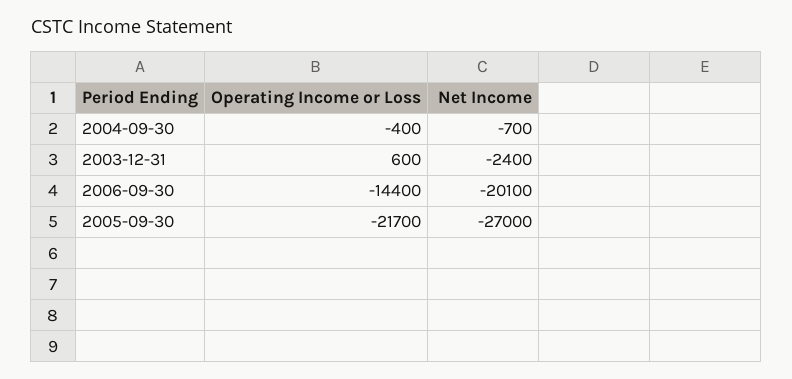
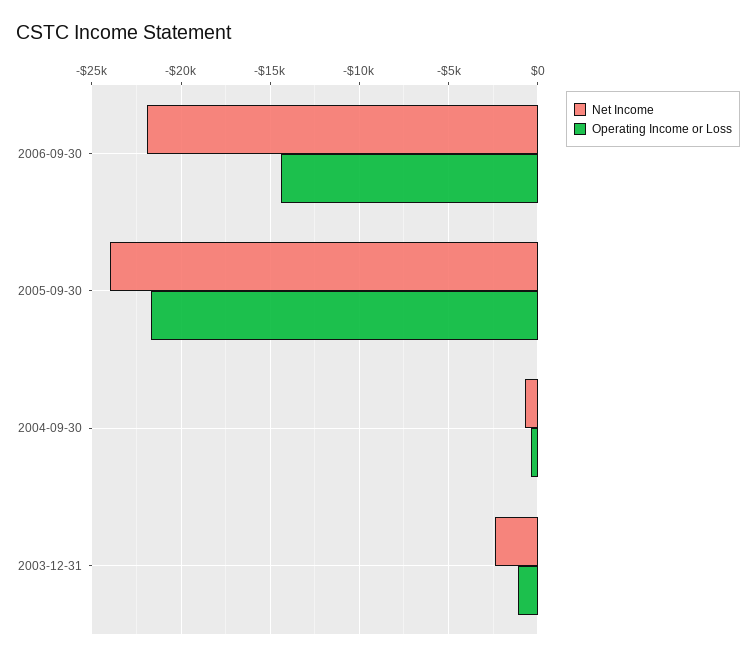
  {
    "Operating Income or Loss": {
      "2004-09-30": -400,
-     "2003-12-31": 600,
+     "2003-12-31": -1000,
      "2006-09-30": -14400,
      "2005-09-30": -21700
    },
    "Net Income": {
      "2004-09-30": -700,
      "2003-12-31": -2400,
-     "2006-09-30": -20100,
+     "2006-09-30": -22000,
-     "2005-09-30": -27000
+     "2005-09-30": -24000
    }
  }

